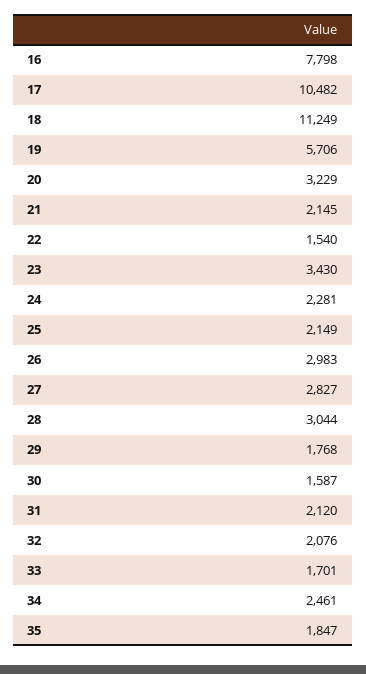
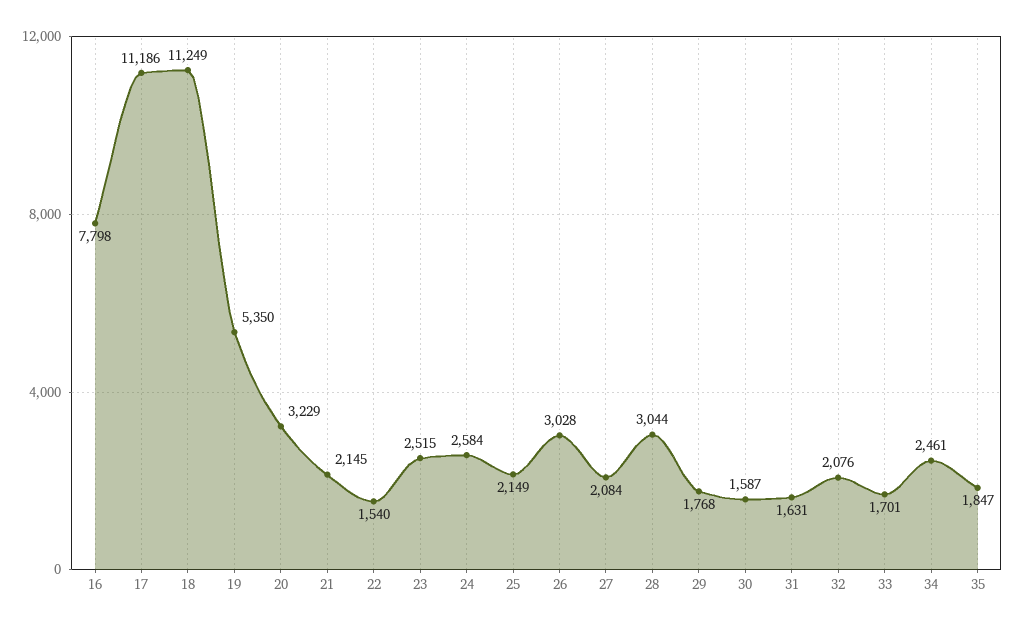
  {
    "16": 7798,
-   "17": 10482,
+   "17": 11186,
    "18": 11249,
-   "19": 5706,
+   "19": 5350,
    "20": 3229,
    "21": 2145,
    "22": 1540,
-   "23": 3430,
+   "23": 2515,
-   "24": 2281,
+   "24": 2584,
    "25": 2149,
-   "26": 2983,
+   "26": 3028,
-   "27": 2827,
+   "27": 2084,
    "28": 3044,
    "29": 1768,
    "30": 1587,
-   "31": 2120,
+   "31": 1631,
    "32": 2076,
    "33": 1701,
    "34": 2461,
    "35": 1847
  }

